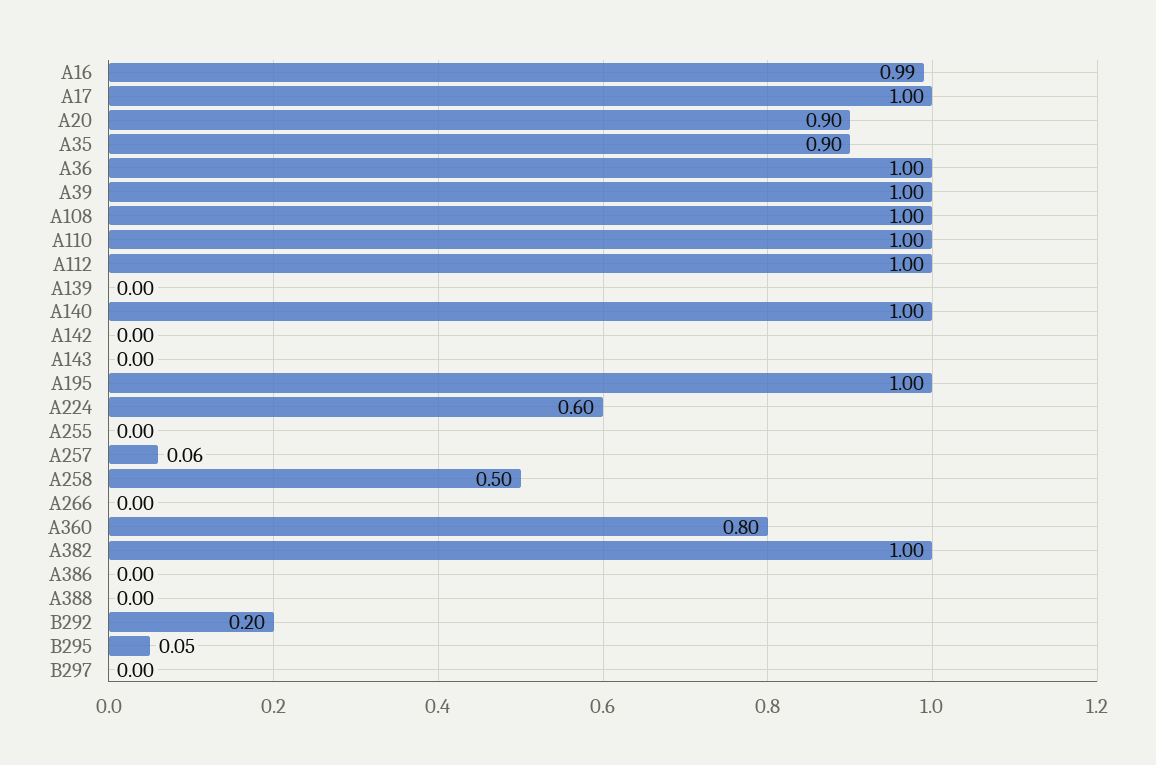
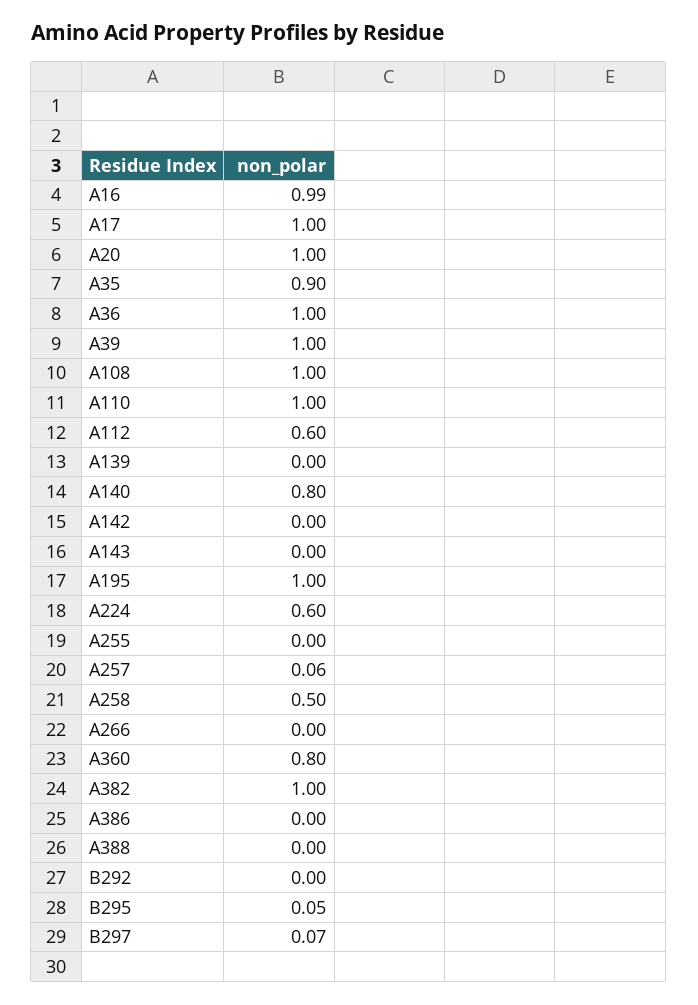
  {
    "A16": 0.99,
    "A17": 1,
-   "A20": 0.9,
+   "A20": 1,
    "A35": 0.9,
    "A36": 1,
    "A39": 1,
    "A108": 1,
    "A110": 1,
-   "A112": 1,
+   "A112": 0.6,
    "A139": 0,
-   "A140": 1,
+   "A140": 0.8,
    "A142": 0,
    "A143": 0,
    "A195": 1,
    "A224": 0.6,
    "A255": 0,
    "A257": 0.06,
    "A258": 0.5,
    "A266": 0,
    "A360": 0.8,
    "A382": 1,
    "A386": 0,
    "A388": 0,
-   "B292": 0.2,
+   "B292": 0,
    "B295": 0.05,
-   "B297": 0
+   "B297": 0.07
  }

